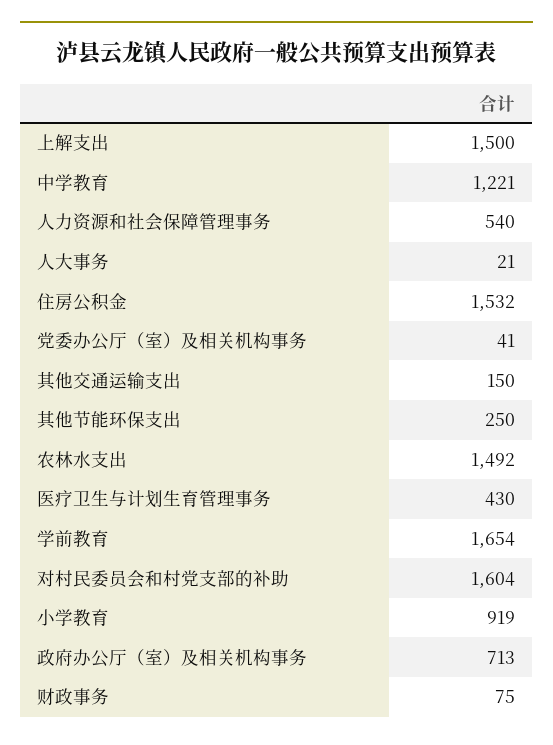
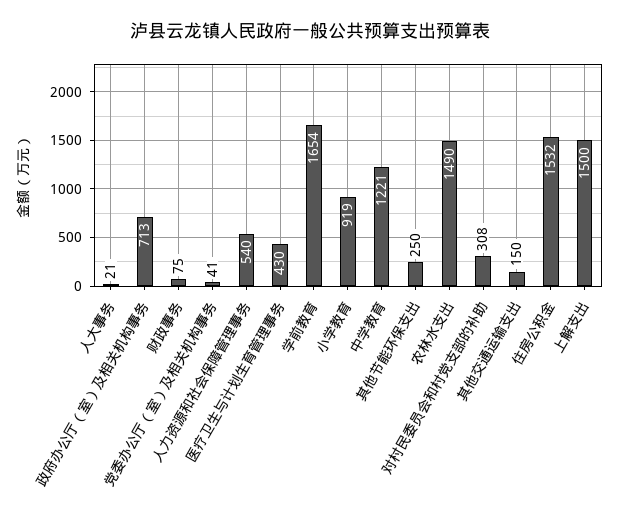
  {
    "上解支出": 1500,
    "中学教育": 1221,
    "人力资源和社会保障管理事务": 540,
    "人大事务": 21,
    "住房公积金": 1532,
    "党委办公厅（室）及相关机构事务": 41,
    "其他交通运输支出": 150,
    "其他节能环保支出": 250,
-   "农林水支出": 1492,
+   "农林水支出": 1490,
    "医疗卫生与计划生育管理事务": 430,
    "学前教育": 1654,
-   "对村民委员会和村党支部的补助": 1604,
+   "对村民委员会和村党支部的补助": 308,
    "小学教育": 919,
    "政府办公厅（室）及相关机构事务": 713,
    "财政事务": 75
  }

